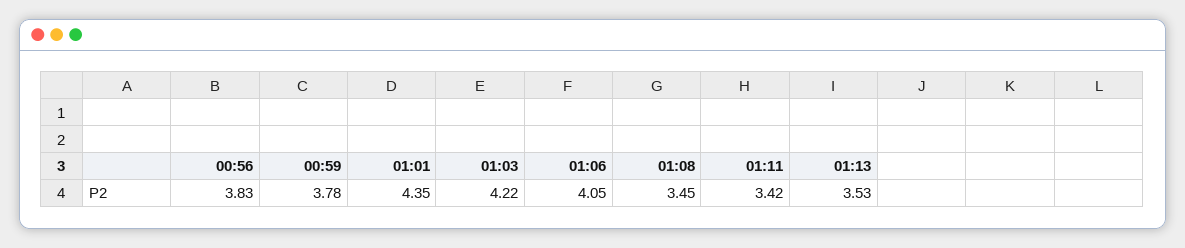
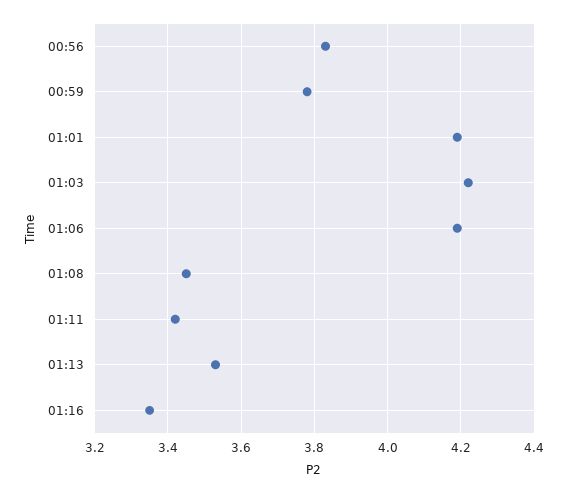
  {
    "00:56": 3.83,
    "00:59": 3.78,
-   "01:01": 4.35,
+   "01:01": 4.2,
    "01:03": 4.22,
-   "01:06": 4.05,
+   "01:06": 4.2,
    "01:08": 3.45,
    "01:11": 3.42,
-   "01:13": 3.53
+   "01:13": 3.53,
+   "01:16": 3.35
  }

